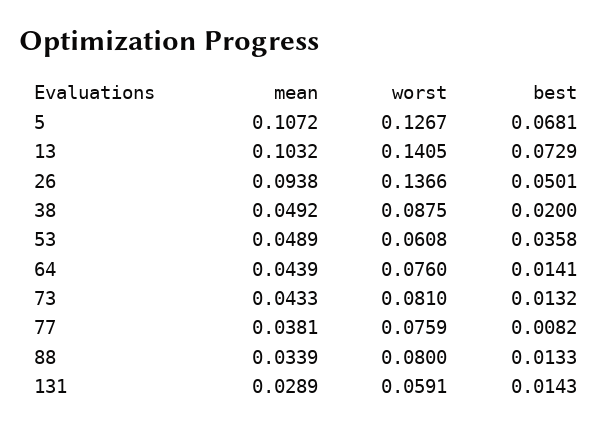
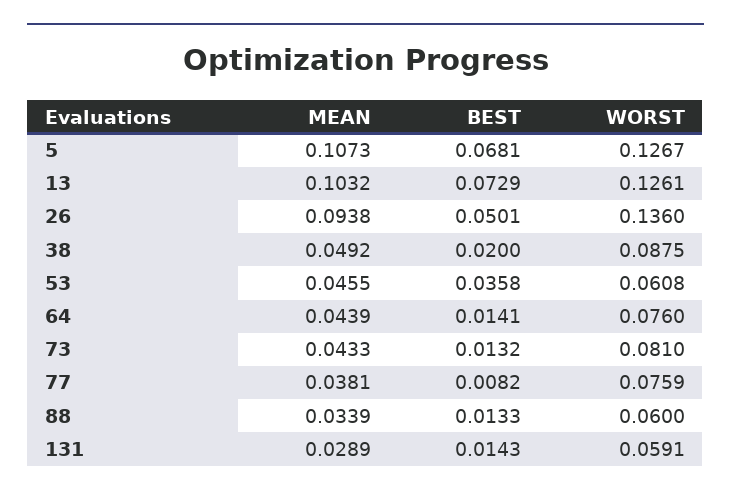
  {
    "mean": {
-     "5": 0.1072,
+     "5": 0.1073,
      "13": 0.1032,
      "26": 0.0938,
      "38": 0.0492,
-     "53": 0.0489,
+     "53": 0.0455,
      "64": 0.0439,
      "73": 0.0433,
      "77": 0.0381,
      "88": 0.0339,
      "131": 0.0289
    },
    "worst": {
      "5": 0.1267,
-     "13": 0.1405,
+     "13": 0.1261,
-     "26": 0.1366,
+     "26": 0.136,
      "38": 0.0875,
      "53": 0.0608,
      "64": 0.076,
      "73": 0.081,
      "77": 0.0759,
-     "88": 0.08,
+     "88": 0.06,
      "131": 0.0591
    },
    "best": {
      "5": 0.0681,
      "13": 0.0729,
      "26": 0.0501,
      "38": 0.02,
      "53": 0.0358,
      "64": 0.0141,
      "73": 0.0132,
      "77": 0.0082,
      "88": 0.0133,
      "131": 0.0143
    }
  }

